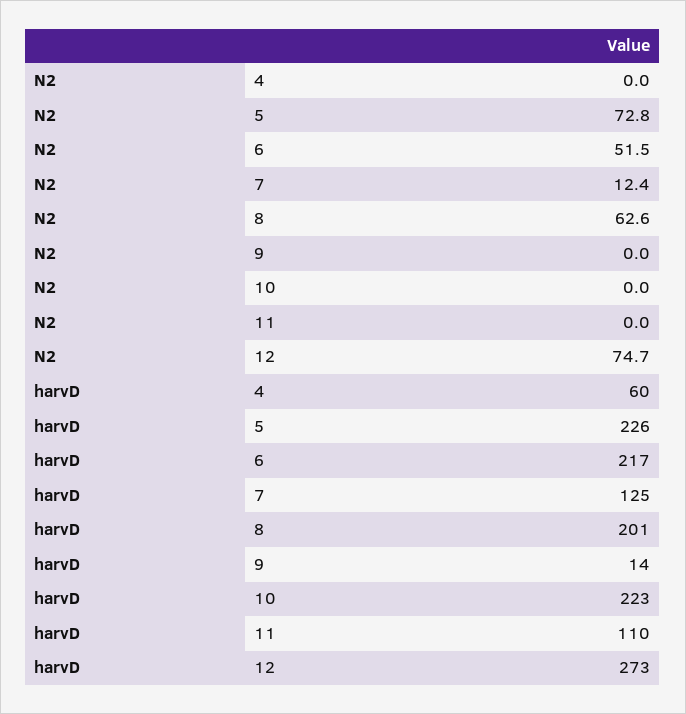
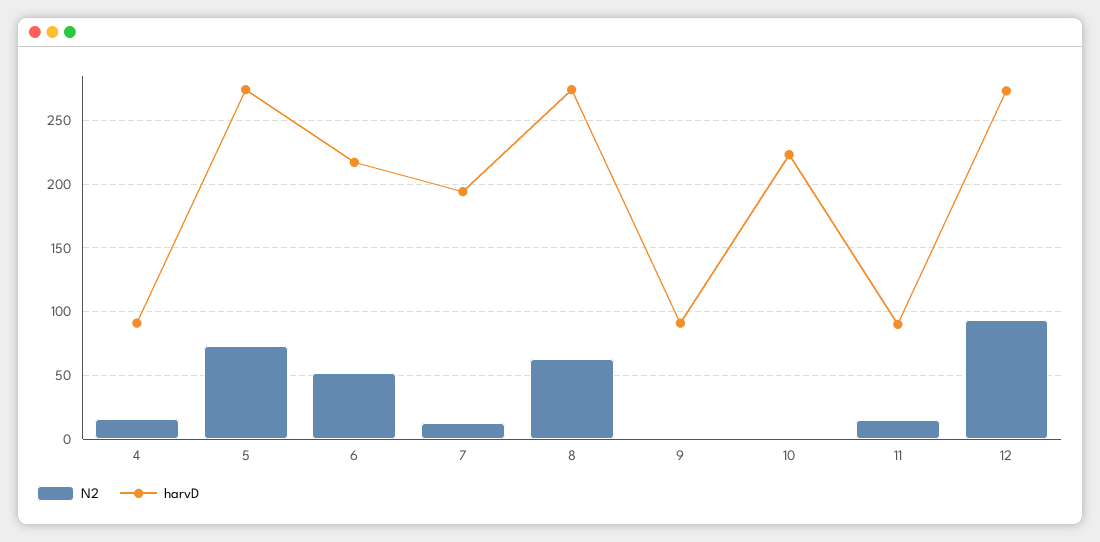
  {
    "N2": {
-     "4": 0,
+     "4": 15,
      "5": 72.8,
      "6": 51.5,
      "7": 12.4,
      "8": 62.6,
      "9": 0,
      "10": 0,
-     "11": 0,
+     "11": 15,
-     "12": 74.7
+     "12": 95
    },
    "harvD": {
-     "4": 60,
+     "4": 90,
-     "5": 226,
+     "5": 275,
      "6": 217,
-     "7": 125,
+     "7": 195,
-     "8": 201,
+     "8": 275,
-     "9": 14,
+     "9": 90,
      "10": 223,
-     "11": 110,
+     "11": 90,
      "12": 273
    }
  }

